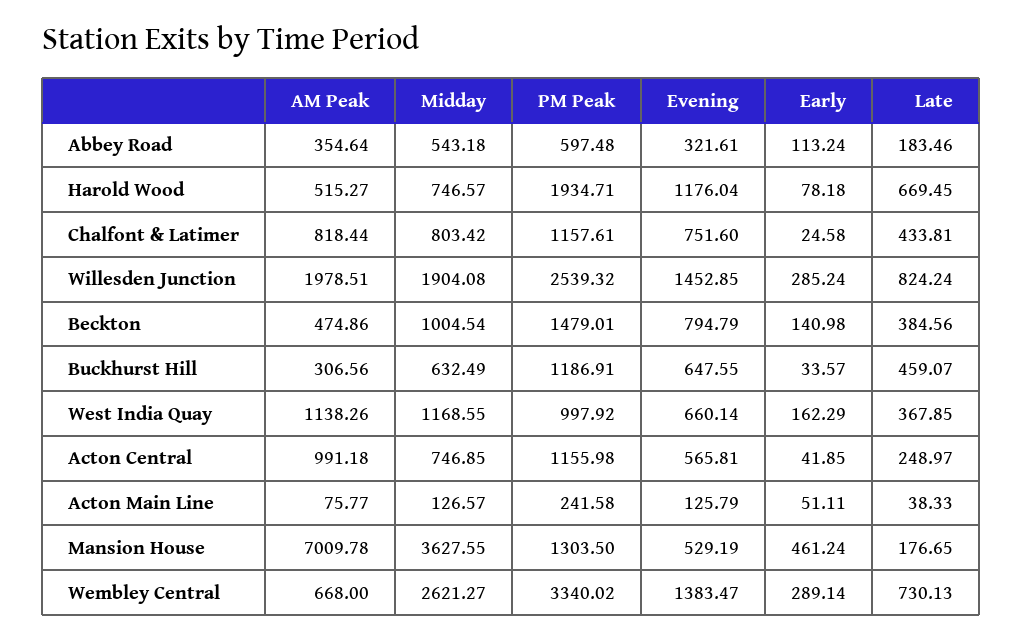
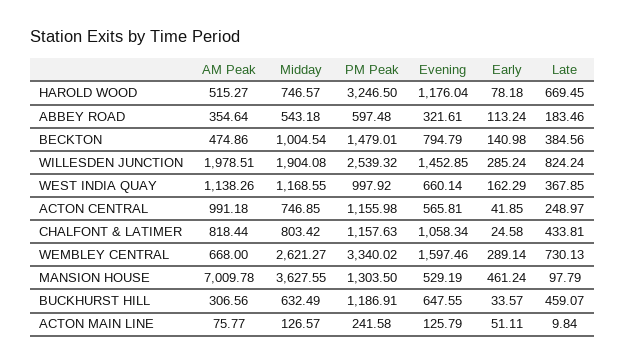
  {
    "AM Peak": {
      "Abbey Road": 354.64,
      "Harold Wood": 515.27,
      "Chalfont & Latimer": 818.44,
      "Willesden Junction": 1978.51,
      "Beckton": 474.86,
      "Buckhurst Hill": 306.56,
      "West India Quay": 1138.26,
      "Acton Central": 991.18,
      "Acton Main Line": 75.77,
      "Mansion House": 7009.78,
      "Wembley Central": 668
    },
    "Midday": {
      "Abbey Road": 543.18,
      "Harold Wood": 746.57,
      "Chalfont & Latimer": 803.42,
      "Willesden Junction": 1904.08,
      "Beckton": 1004.54,
      "Buckhurst Hill": 632.49,
      "West India Quay": 1168.55,
      "Acton Central": 746.85,
      "Acton Main Line": 126.57,
      "Mansion House": 3627.55,
      "Wembley Central": 2621.27
    },
    "PM Peak": {
      "Abbey Road": 597.48,
-     "Harold Wood": 1934.71,
+     "Harold Wood": 3246.5,
-     "Chalfont & Latimer": 1157.61,
+     "Chalfont & Latimer": 1157.63,
      "Willesden Junction": 2539.32,
      "Beckton": 1479.01,
      "Buckhurst Hill": 1186.91,
      "West India Quay": 997.92,
      "Acton Central": 1155.98,
      "Acton Main Line": 241.58,
      "Mansion House": 1303.5,
      "Wembley Central": 3340.02
    },
    "Evening": {
      "Abbey Road": 321.61,
      "Harold Wood": 1176.04,
-     "Chalfont & Latimer": 751.6,
+     "Chalfont & Latimer": 1058.34,
      "Willesden Junction": 1452.85,
      "Beckton": 794.79,
      "Buckhurst Hill": 647.55,
      "West India Quay": 660.14,
      "Acton Central": 565.81,
      "Acton Main Line": 125.79,
      "Mansion House": 529.19,
-     "Wembley Central": 1383.47
+     "Wembley Central": 1597.46
    },
    "Early": {
      "Abbey Road": 113.24,
      "Harold Wood": 78.18,
      "Chalfont & Latimer": 24.58,
      "Willesden Junction": 285.24,
      "Beckton": 140.98,
      "Buckhurst Hill": 33.57,
      "West India Quay": 162.29,
      "Acton Central": 41.85,
      "Acton Main Line": 51.11,
      "Mansion House": 461.24,
      "Wembley Central": 289.14
    },
    "Late": {
      "Abbey Road": 183.46,
      "Harold Wood": 669.45,
      "Chalfont & Latimer": 433.81,
      "Willesden Junction": 824.24,
      "Beckton": 384.56,
      "Buckhurst Hill": 459.07,
      "West India Quay": 367.85,
      "Acton Central": 248.97,
-     "Acton Main Line": 38.33,
+     "Acton Main Line": 9.84,
-     "Mansion House": 176.65,
+     "Mansion House": 97.79,
      "Wembley Central": 730.13
    }
  }

